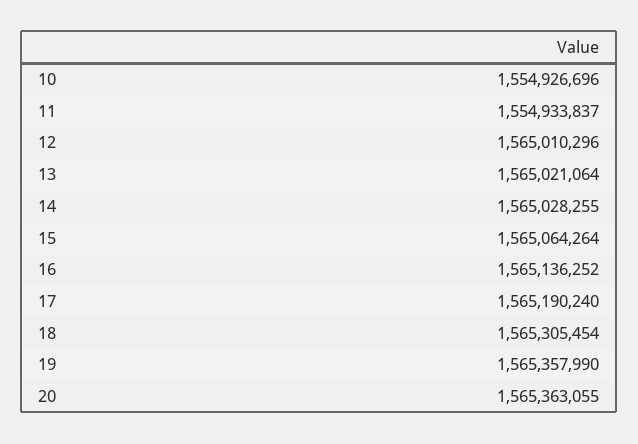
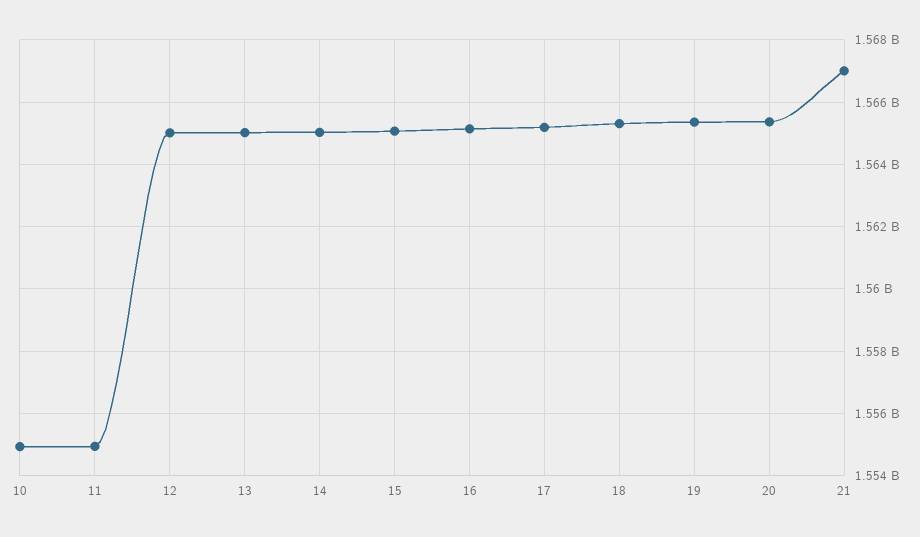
  {
    "10": 1554926696,
    "11": 1554933837,
    "12": 1565010296,
    "13": 1565021064,
    "14": 1565028255,
    "15": 1565064264,
    "16": 1565136252,
    "17": 1565190240,
    "18": 1565305454,
    "19": 1565357990,
-   "20": 1565363055
+   "20": 1565363055,
+   "21": 1567000000
  }

